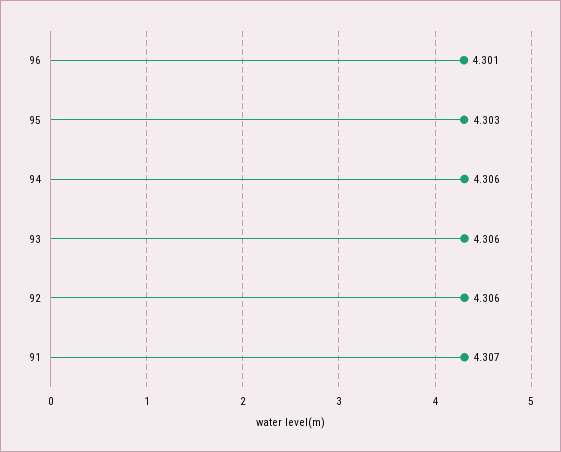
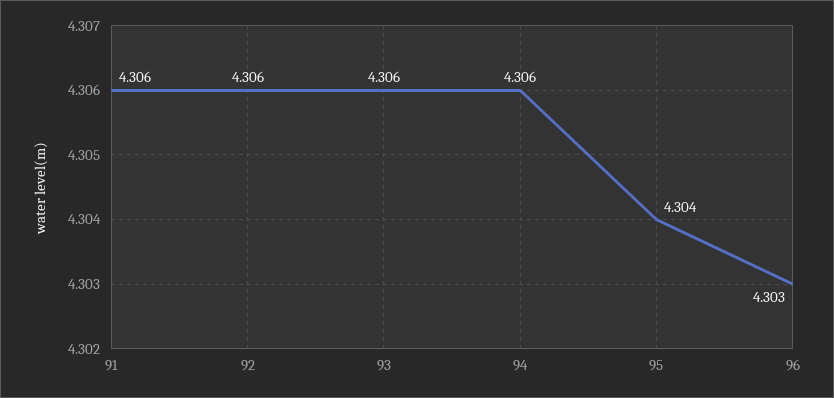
  {
-   "96": 4.301,
+   "96": 4.303,
-   "95": 4.303,
+   "95": 4.304,
    "94": 4.306,
    "93": 4.306,
    "92": 4.306,
-   "91": 4.307
+   "91": 4.306
  }

